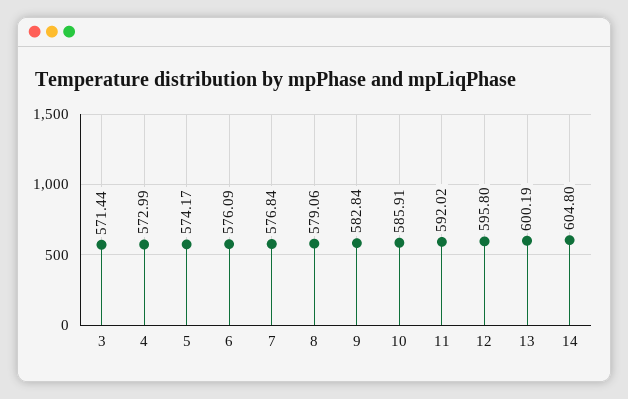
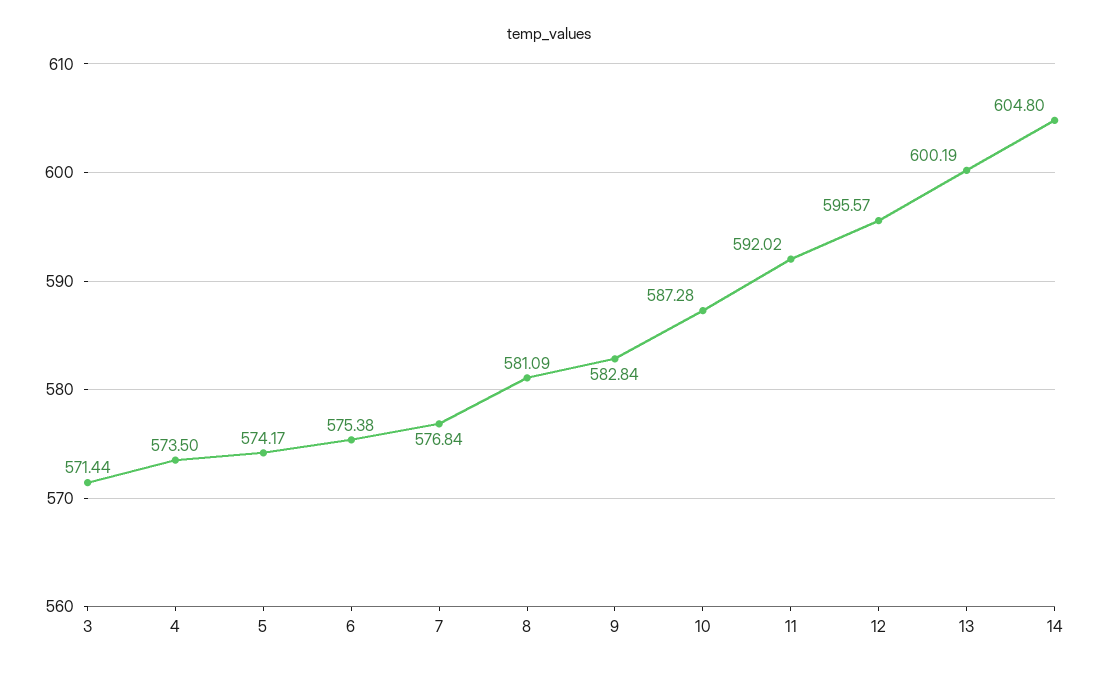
  {
    "3": 571.44,
-   "4": 572.99,
+   "4": 573.5,
    "5": 574.17,
-   "6": 576.09,
+   "6": 575.38,
    "7": 576.84,
-   "8": 579.06,
+   "8": 581.09,
    "9": 582.84,
-   "10": 585.91,
+   "10": 587.28,
    "11": 592.02,
-   "12": 595.8,
+   "12": 595.57,
    "13": 600.19,
    "14": 604.8
  }

